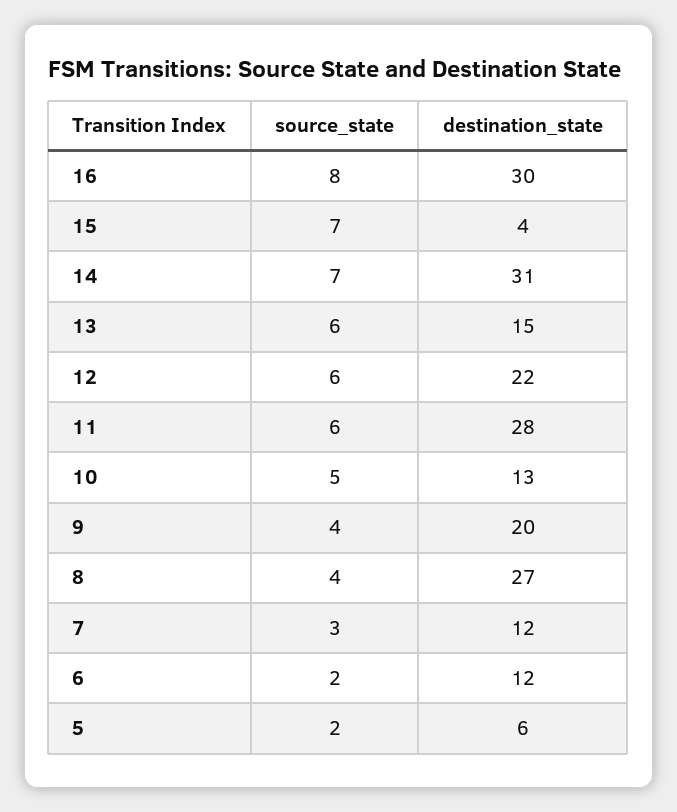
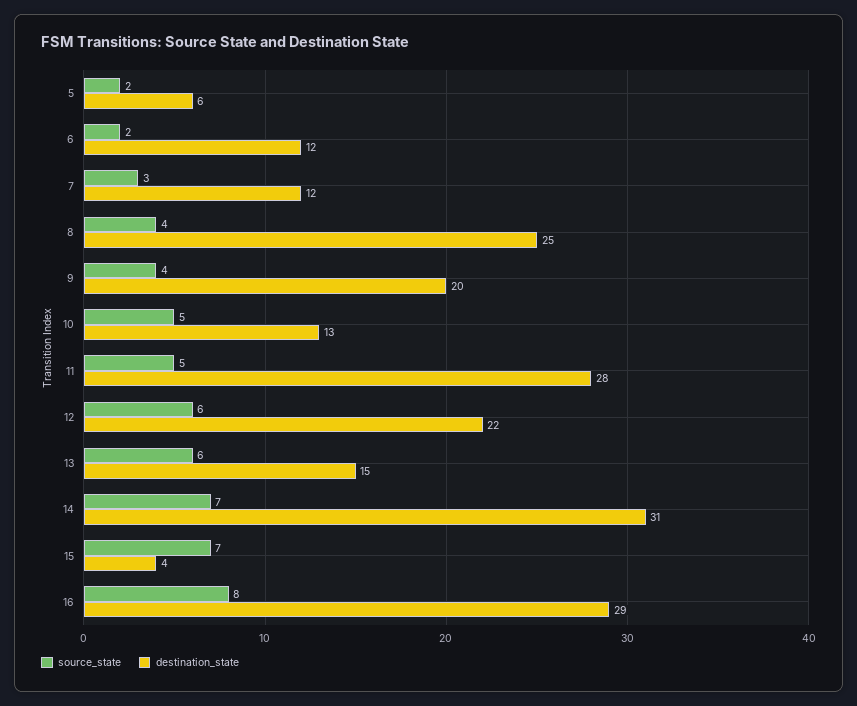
  {
    "source_state": {
      "16": 8,
      "15": 7,
      "14": 7,
      "13": 6,
      "12": 6,
-     "11": 6,
+     "11": 5,
      "10": 5,
      "9": 4,
      "8": 4,
      "7": 3,
      "6": 2,
      "5": 2
    },
    "destination_state": {
-     "16": 30,
+     "16": 29,
      "15": 4,
      "14": 31,
      "13": 15,
      "12": 22,
      "11": 28,
      "10": 13,
      "9": 20,
-     "8": 27,
+     "8": 25,
      "7": 12,
      "6": 12,
      "5": 6
    }
  }

